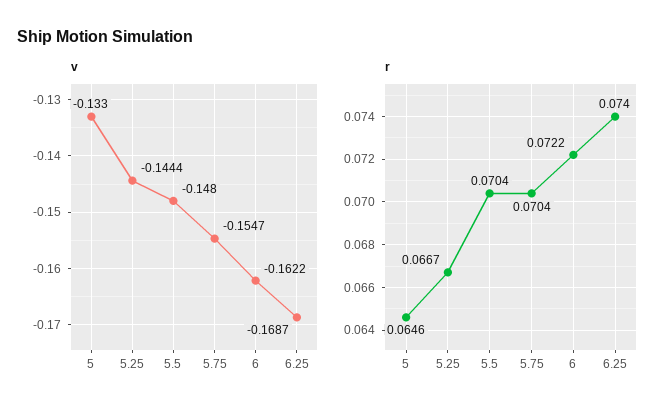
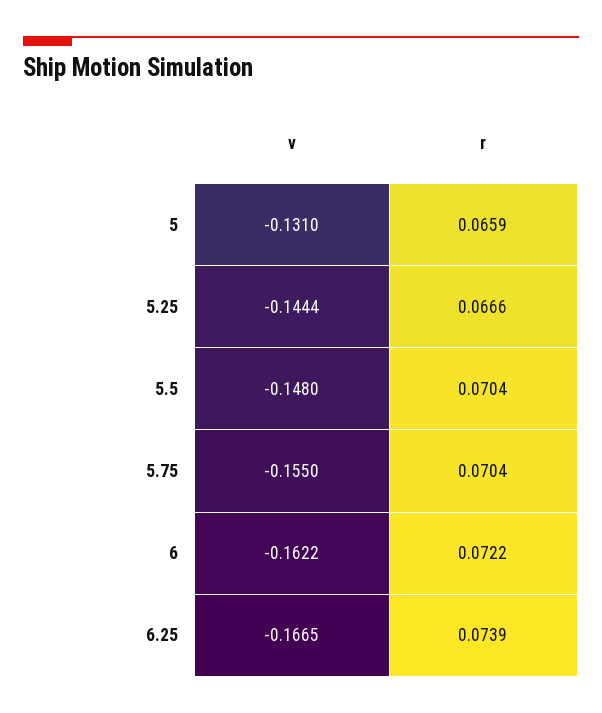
  {
    "v": {
-     "5": -0.133,
+     "5": -0.131,
      "5.25": -0.1444,
      "5.5": -0.148,
-     "5.75": -0.1547,
+     "5.75": -0.155,
      "6": -0.1622,
-     "6.25": -0.1687
+     "6.25": -0.1665
    },
    "r": {
-     "5": 0.0646,
+     "5": 0.0659,
-     "5.25": 0.0667,
+     "5.25": 0.0666,
      "5.5": 0.0704,
      "5.75": 0.0704,
      "6": 0.0722,
-     "6.25": 0.074
+     "6.25": 0.0739
    }
  }

